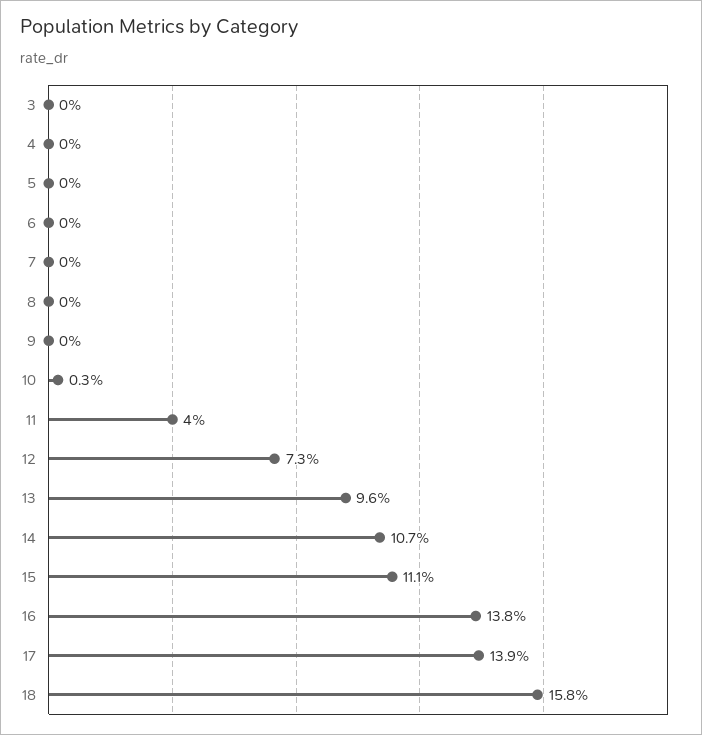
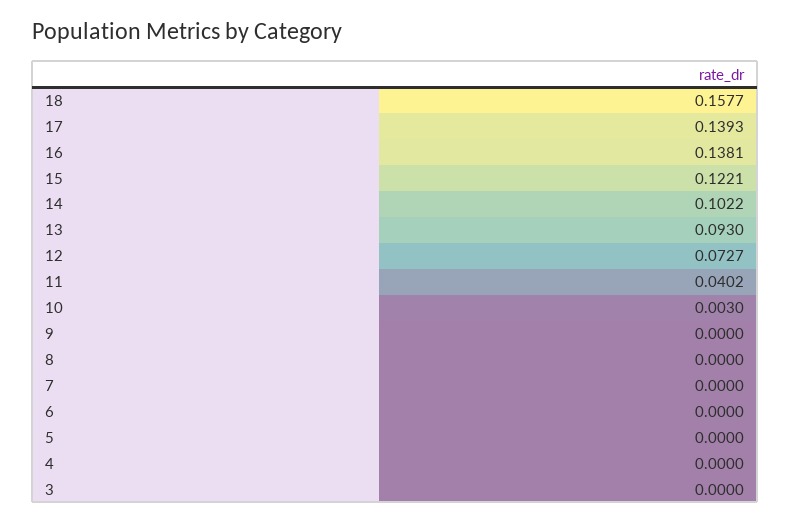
  {
    "3": 0,
    "4": 0,
    "5": 0,
    "6": 0,
    "7": 0,
    "8": 0,
    "9": 0,
    "10": 0.003,
    "11": 0.0402,
    "12": 0.0727,
-   "13": 0.096,
+   "13": 0.093,
-   "14": 0.107,
+   "14": 0.1022,
-   "15": 0.111,
+   "15": 0.1221,
    "16": 0.1381,
    "17": 0.1393,
    "18": 0.1577
  }

